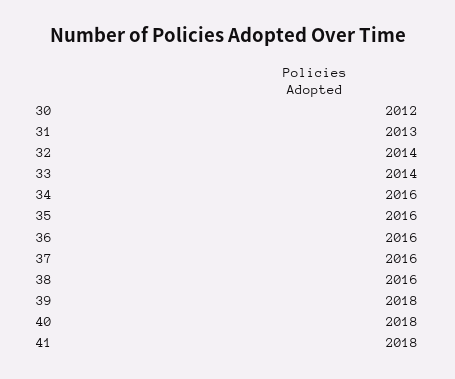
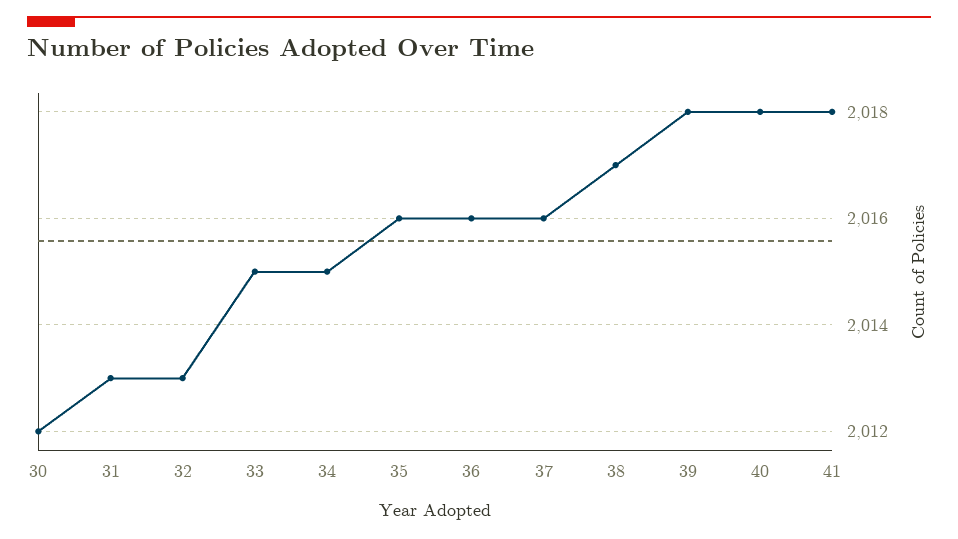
  {
    "30": 2012,
    "31": 2013,
-   "32": 2014,
+   "32": 2013,
-   "33": 2014,
+   "33": 2015,
-   "34": 2016,
+   "34": 2015,
    "35": 2016,
    "36": 2016,
    "37": 2016,
-   "38": 2016,
+   "38": 2017,
    "39": 2018,
    "40": 2018,
    "41": 2018
  }

